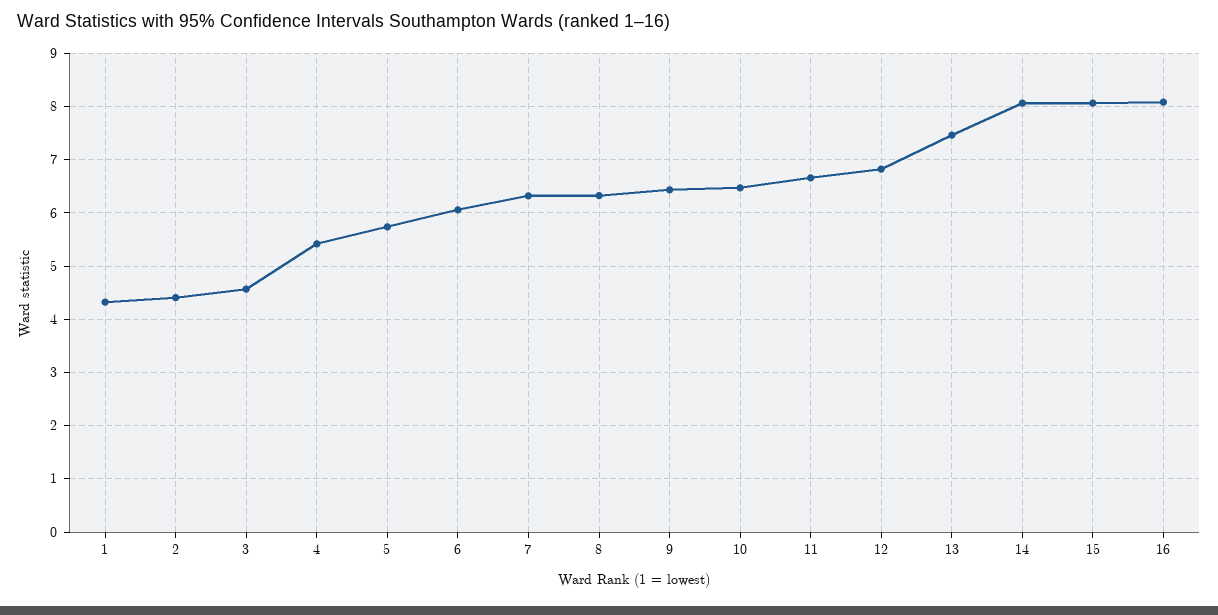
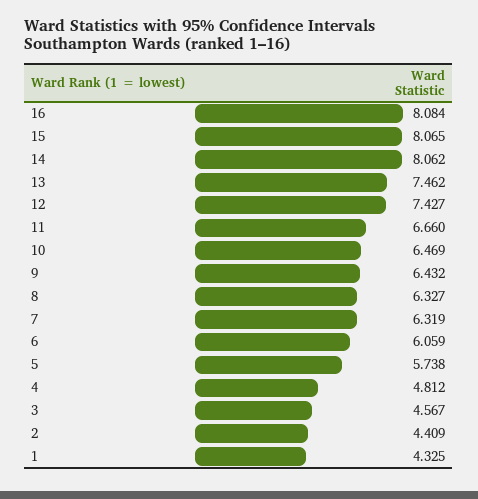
  {
    "1": 4.325,
    "2": 4.409,
    "3": 4.567,
-   "4": 5.4,
+   "4": 4.812,
    "5": 5.738,
    "6": 6.059,
    "7": 6.319,
    "8": 6.327,
    "9": 6.432,
    "10": 6.469,
    "11": 6.66,
-   "12": 6.8,
+   "12": 7.427,
    "13": 7.462,
    "14": 8.062,
    "15": 8.065,
    "16": 8.084
  }

